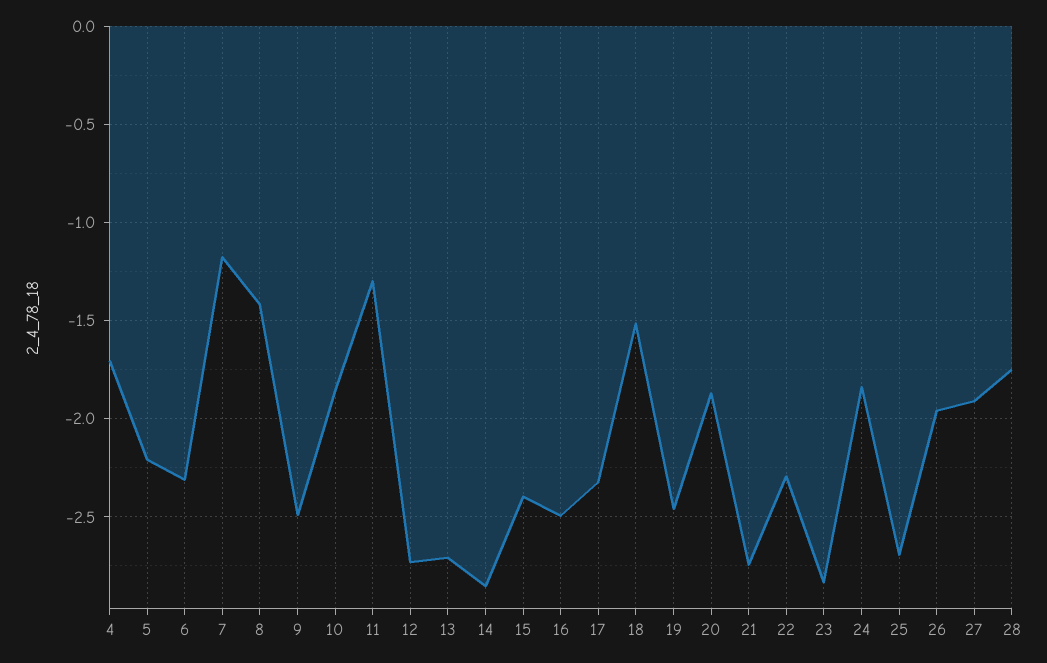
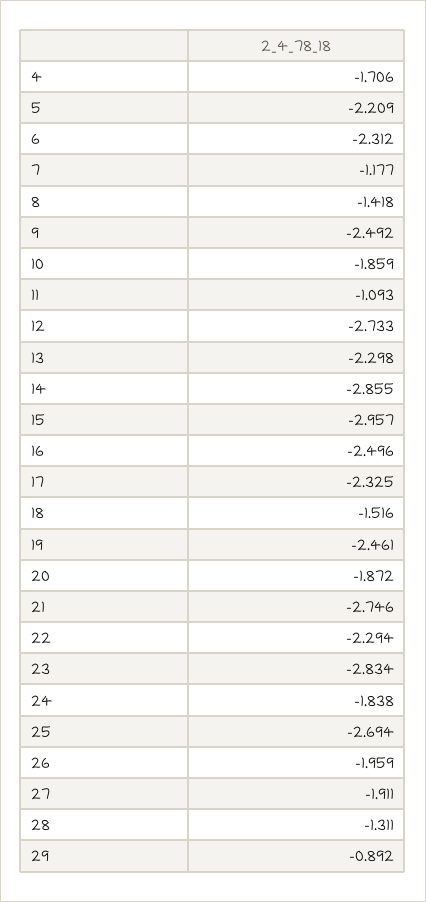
  {
    "4": -1.706,
    "5": -2.209,
    "6": -2.312,
    "7": -1.177,
    "8": -1.418,
    "9": -2.492,
    "10": -1.859,
-   "11": -1.3,
+   "11": -1.093,
    "12": -2.733,
-   "13": -2.7,
+   "13": -2.298,
    "14": -2.855,
-   "15": -2.4,
+   "15": -2.957,
    "16": -2.496,
    "17": -2.325,
    "18": -1.516,
    "19": -2.461,
    "20": -1.872,
    "21": -2.746,
    "22": -2.294,
    "23": -2.834,
    "24": -1.838,
    "25": -2.694,
    "26": -1.959,
    "27": -1.911,
-   "28": -1.75
+   "28": -1.311,
+   "29": -0.892
  }

